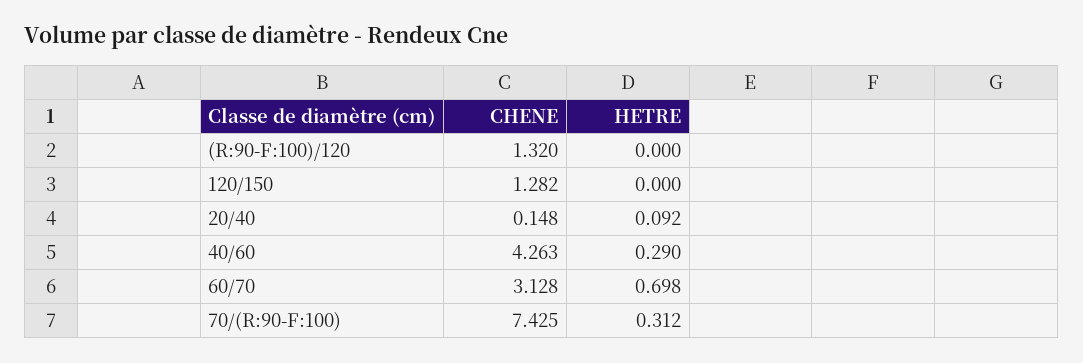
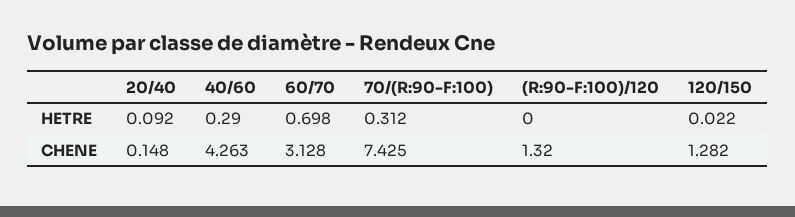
  {
    "CHENE": {
      "(R:90-F:100)/120": 1.32,
      "120/150": 1.282,
      "20/40": 0.148,
      "40/60": 4.263,
      "60/70": 3.128,
      "70/(R:90-F:100)": 7.425
    },
    "HETRE": {
      "(R:90-F:100)/120": 0,
-     "120/150": 0,
+     "120/150": 0.022,
      "20/40": 0.092,
      "40/60": 0.29,
      "60/70": 0.698,
      "70/(R:90-F:100)": 0.312
    }
  }

